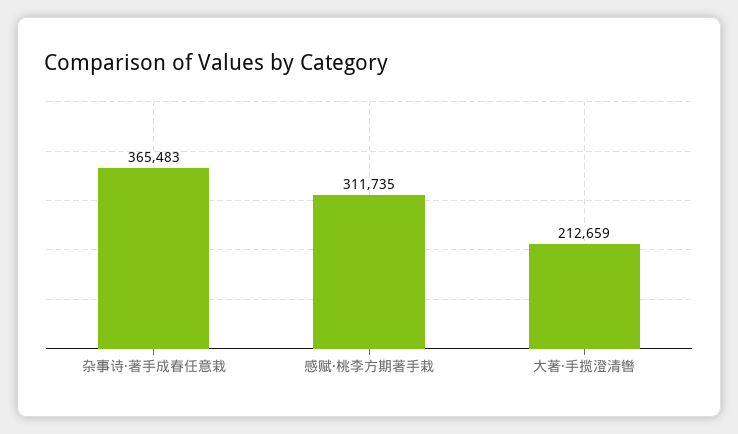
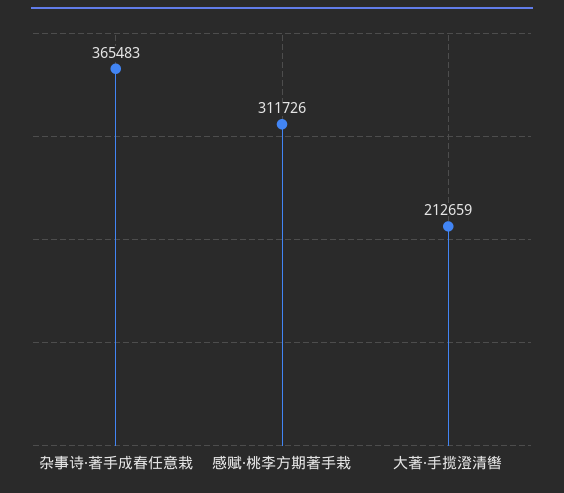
  {
    "杂事诗·著手成春任意栽": 365483,
-   "感赋·桃李方期著手栽": 311735,
+   "感赋·桃李方期著手栽": 311726,
    "大著·手揽澄清辔": 212659
  }

